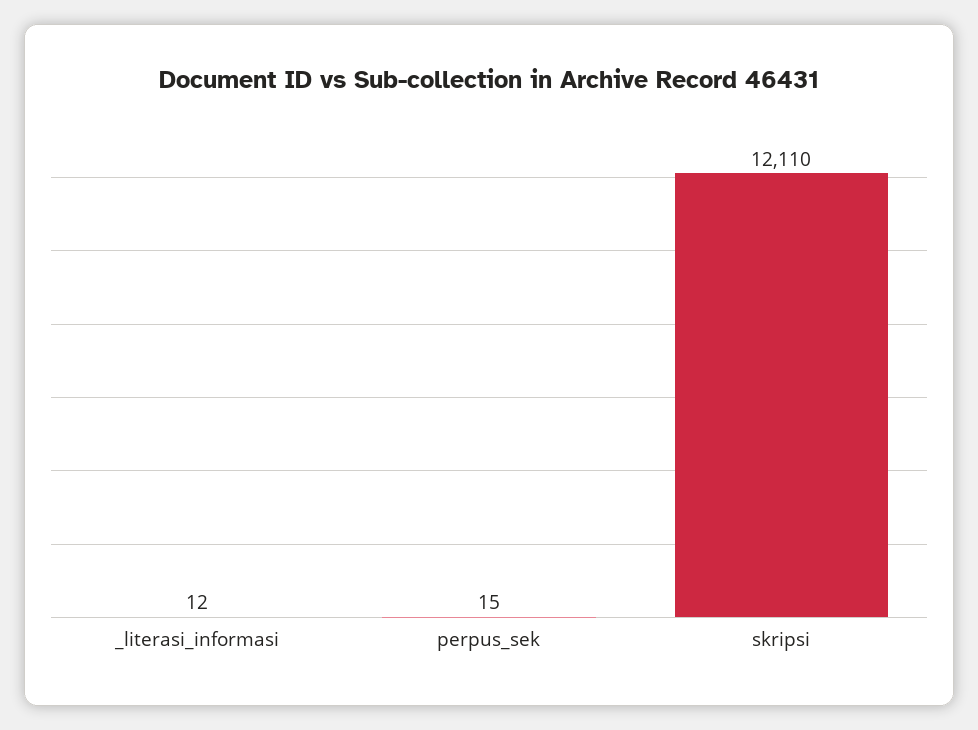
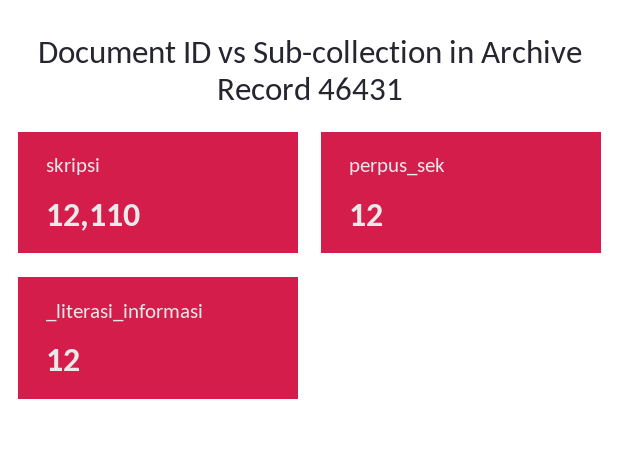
  {
    "_literasi_informasi": 12,
-   "perpus_sek": 15,
+   "perpus_sek": 12,
    "skripsi": 12110
  }

